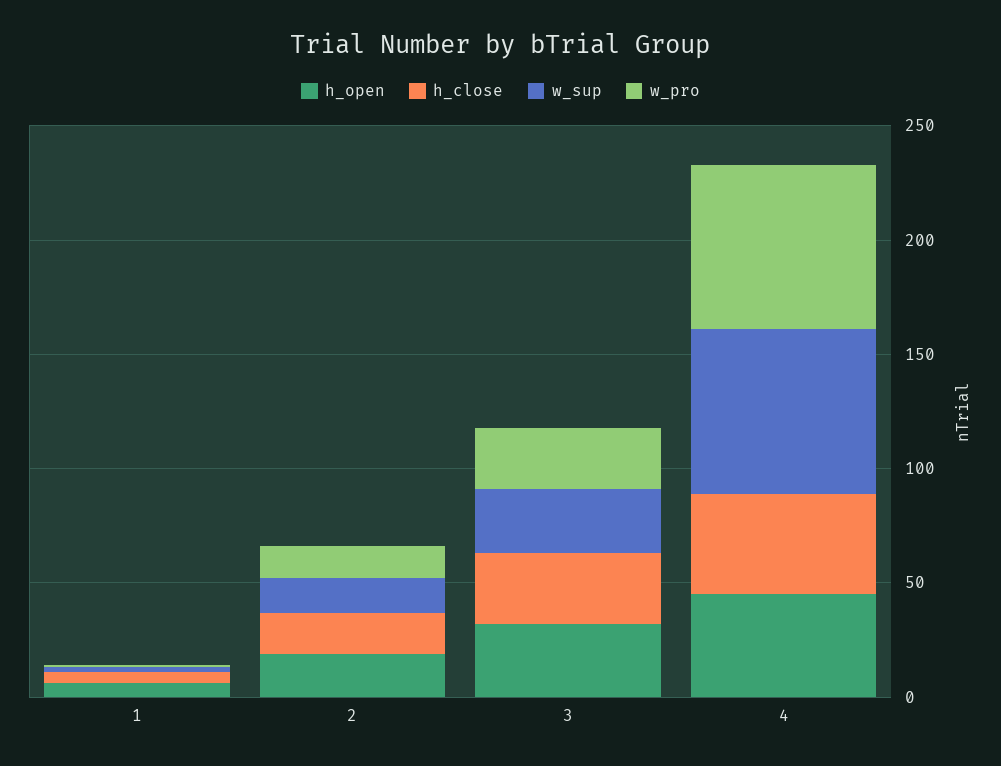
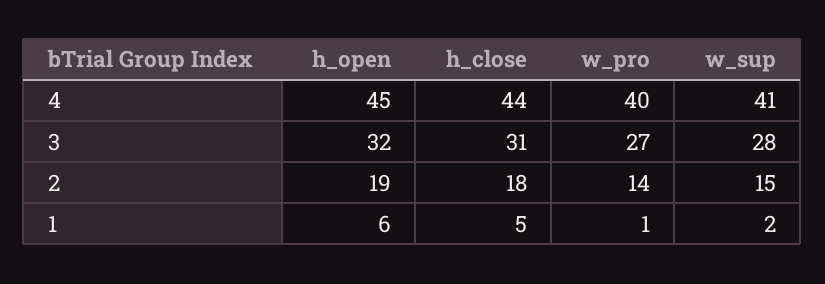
  {
    "h_open": {
      "1": 6,
      "2": 19,
      "3": 32,
      "4": 45
    },
    "h_close": {
      "1": 5,
      "2": 18,
      "3": 31,
      "4": 44
    },
    "w_sup": {
      "1": 2,
      "2": 15,
      "3": 28,
-     "4": 70
+     "4": 41
    },
    "w_pro": {
      "1": 1,
      "2": 14,
      "3": 27,
-     "4": 70
+     "4": 40
    }
  }

